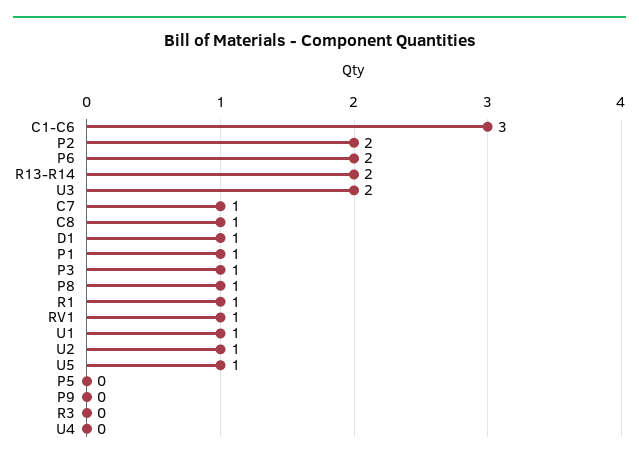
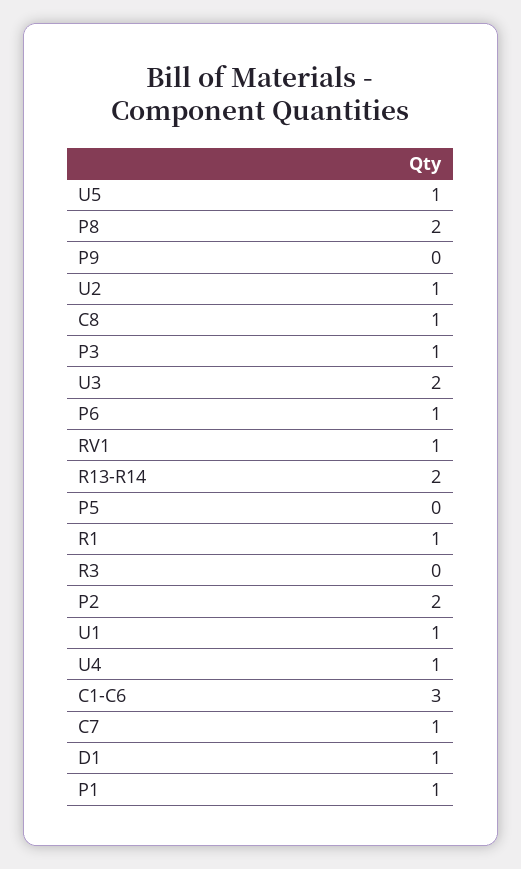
  {
    "C1-C6": 3,
    "P2": 2,
-   "P6": 2,
+   "P6": 1,
    "R13-R14": 2,
    "U3": 2,
    "C7": 1,
    "C8": 1,
    "D1": 1,
    "P1": 1,
    "P3": 1,
-   "P8": 1,
+   "P8": 2,
    "R1": 1,
    "RV1": 1,
    "U1": 1,
    "U2": 1,
    "U5": 1,
    "P5": 0,
    "P9": 0,
    "R3": 0,
-   "U4": 0
+   "U4": 1
  }

